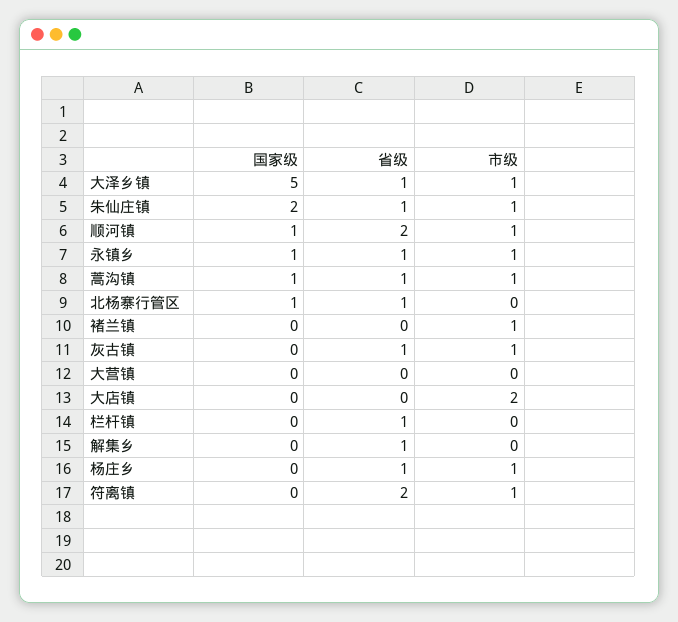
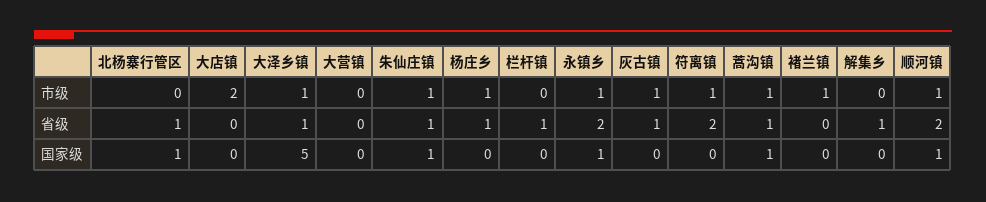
  {
    "国家级": {
      "大泽乡镇": 5,
-     "朱仙庄镇": 2,
+     "朱仙庄镇": 1,
      "顺河镇": 1,
      "永镇乡": 1,
      "蒿沟镇": 1,
      "北杨寨行管区": 1,
      "褚兰镇": 0,
      "灰古镇": 0,
      "大营镇": 0,
      "大店镇": 0,
      "栏杆镇": 0,
      "解集乡": 0,
      "杨庄乡": 0,
      "符离镇": 0
    },
    "省级": {
      "大泽乡镇": 1,
      "朱仙庄镇": 1,
      "顺河镇": 2,
-     "永镇乡": 1,
+     "永镇乡": 2,
      "蒿沟镇": 1,
      "北杨寨行管区": 1,
      "褚兰镇": 0,
      "灰古镇": 1,
      "大营镇": 0,
      "大店镇": 0,
      "栏杆镇": 1,
      "解集乡": 1,
      "杨庄乡": 1,
      "符离镇": 2
    },
    "市级": {
      "大泽乡镇": 1,
      "朱仙庄镇": 1,
      "顺河镇": 1,
      "永镇乡": 1,
      "蒿沟镇": 1,
      "北杨寨行管区": 0,
      "褚兰镇": 1,
      "灰古镇": 1,
      "大营镇": 0,
      "大店镇": 2,
      "栏杆镇": 0,
      "解集乡": 0,
      "杨庄乡": 1,
      "符离镇": 1
    }
  }

